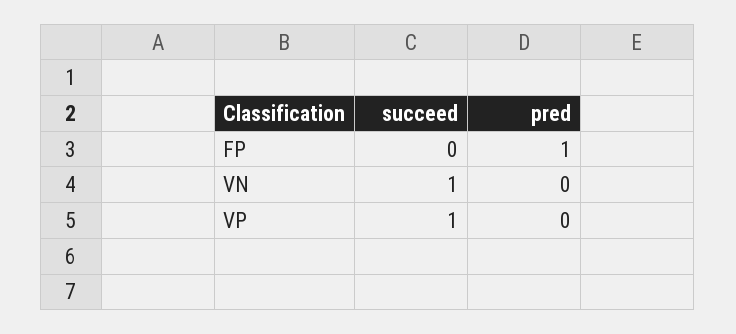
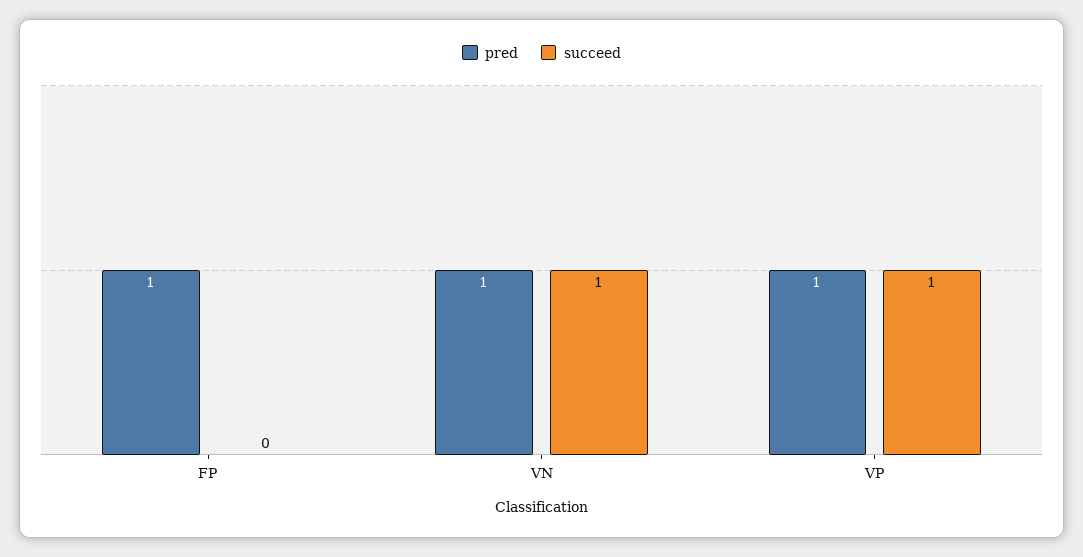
  {
    "succeed": {
      "FP": 0,
      "VN": 1,
      "VP": 1
    },
    "pred": {
      "FP": 1,
-     "VN": 0,
+     "VN": 1,
-     "VP": 0
+     "VP": 1
    }
  }

